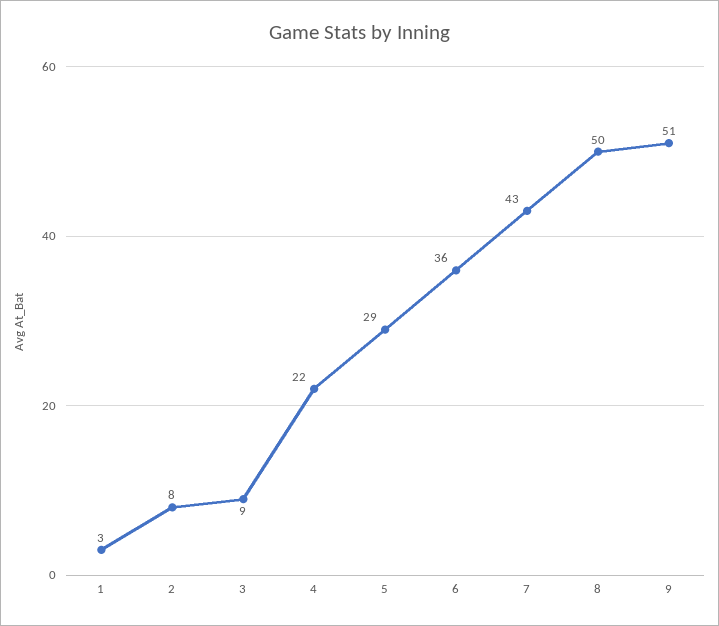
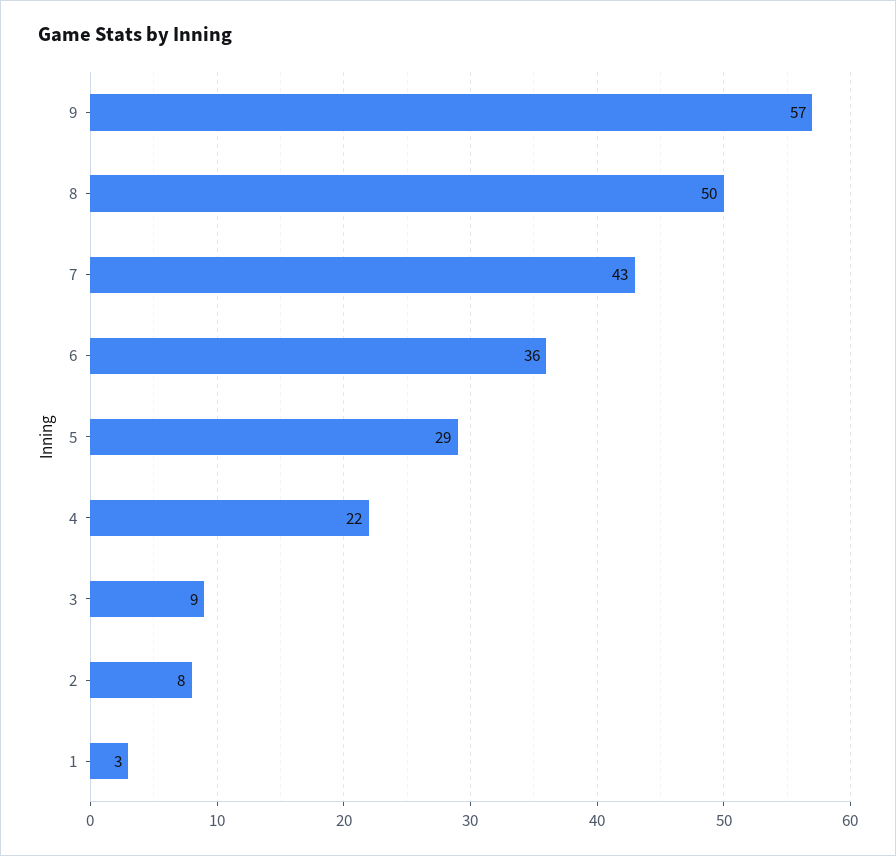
  {
    "1": 3,
    "2": 8,
    "3": 9,
    "4": 22,
    "5": 29,
    "6": 36,
    "7": 43,
    "8": 50,
-   "9": 51
+   "9": 57
  }

